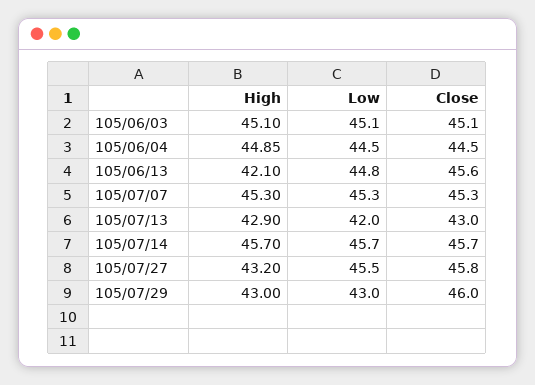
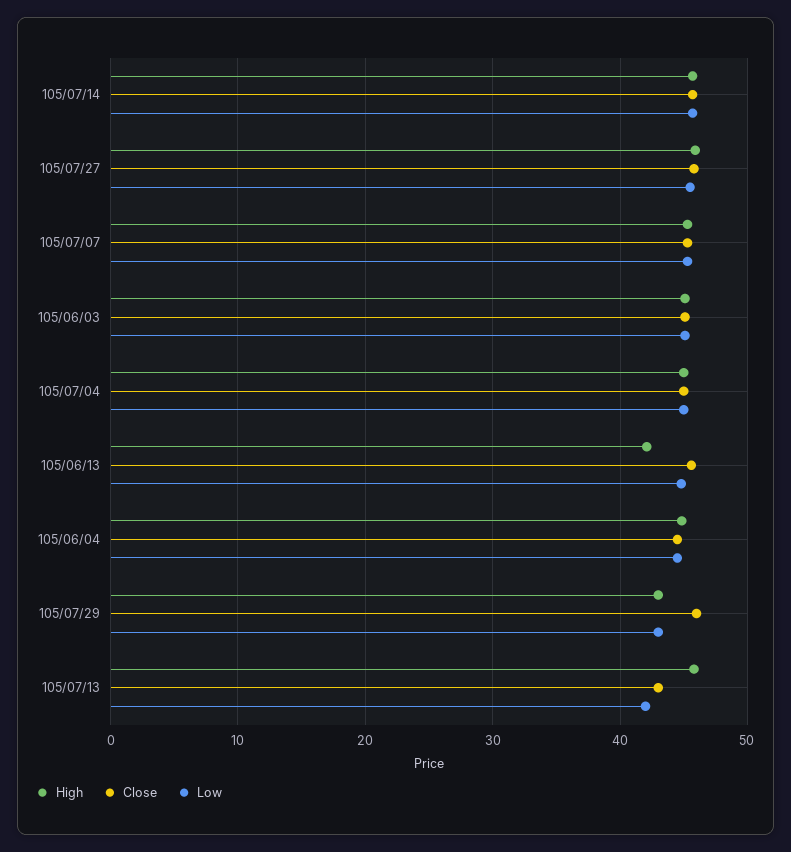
  {
    "High": {
      "105/06/03": 45.1,
      "105/06/04": 44.85,
      "105/06/13": 42.1,
      "105/07/07": 45.3,
-     "105/07/13": 42.9,
+     "105/07/13": 46,
      "105/07/14": 45.7,
-     "105/07/27": 43.2,
+     "105/07/27": 46,
-     "105/07/29": 43
+     "105/07/29": 43,
+     "105/07/04": 45
    },
    "Low": {
      "105/06/03": 45.1,
      "105/06/04": 44.5,
      "105/06/13": 44.8,
      "105/07/07": 45.3,
      "105/07/13": 42,
      "105/07/14": 45.7,
      "105/07/27": 45.5,
-     "105/07/29": 43
+     "105/07/29": 43,
+     "105/07/04": 45
    },
    "Close": {
      "105/06/03": 45.1,
      "105/06/04": 44.5,
      "105/06/13": 45.6,
      "105/07/07": 45.3,
      "105/07/13": 43,
      "105/07/14": 45.7,
      "105/07/27": 45.8,
-     "105/07/29": 46
+     "105/07/29": 46,
+     "105/07/04": 45
    }
  }

